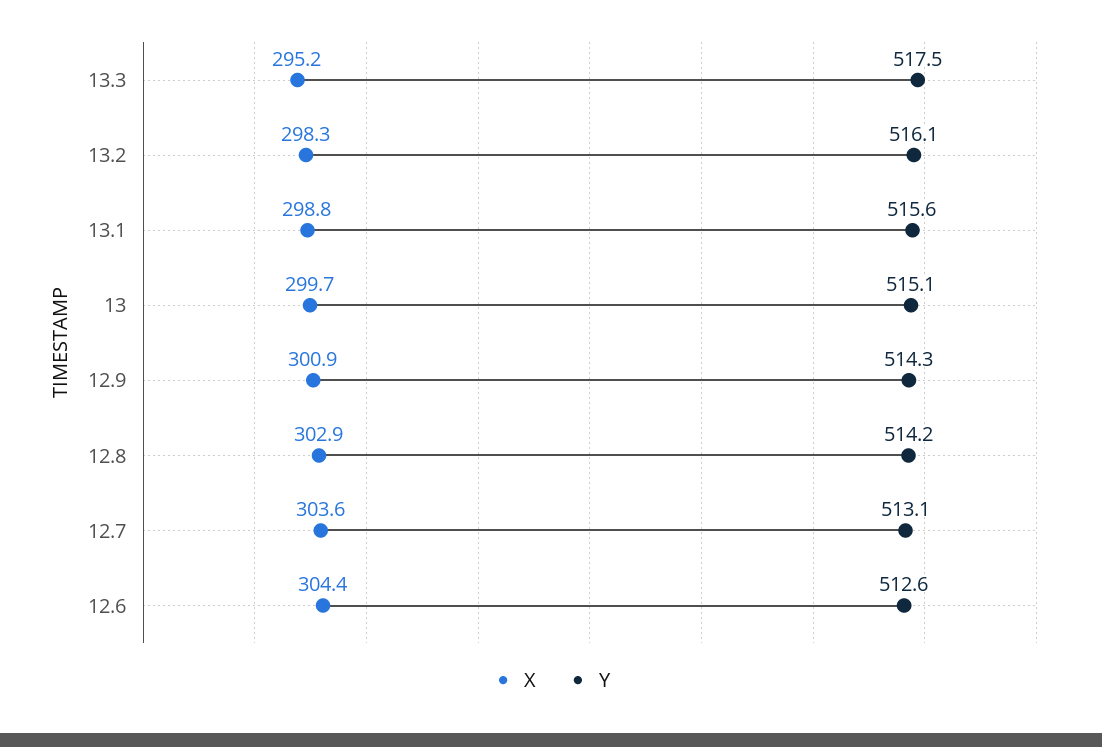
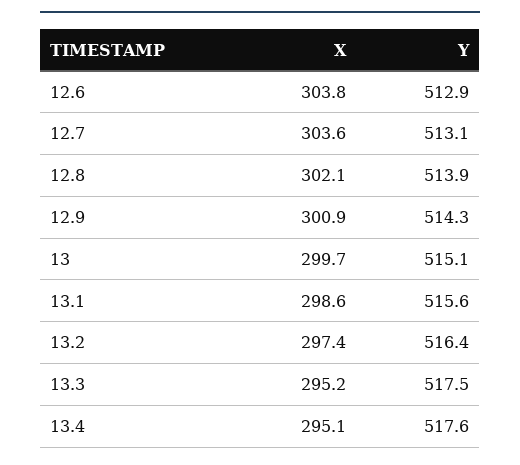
  {
    "X": {
      "13.3": 295.2,
-     "13.2": 298.3,
+     "13.2": 297.4,
-     "13.1": 298.8,
+     "13.1": 298.6,
      "13": 299.7,
      "12.9": 300.9,
-     "12.8": 302.9,
+     "12.8": 302.1,
      "12.7": 303.6,
-     "12.6": 304.4
+     "12.6": 303.8,
+     "13.4": 295.1
    },
    "Y": {
      "13.3": 517.5,
-     "13.2": 516.1,
+     "13.2": 516.4,
      "13.1": 515.6,
      "13": 515.1,
      "12.9": 514.3,
-     "12.8": 514.2,
+     "12.8": 513.9,
      "12.7": 513.1,
-     "12.6": 512.6
+     "12.6": 512.9,
+     "13.4": 517.6
    }
  }

